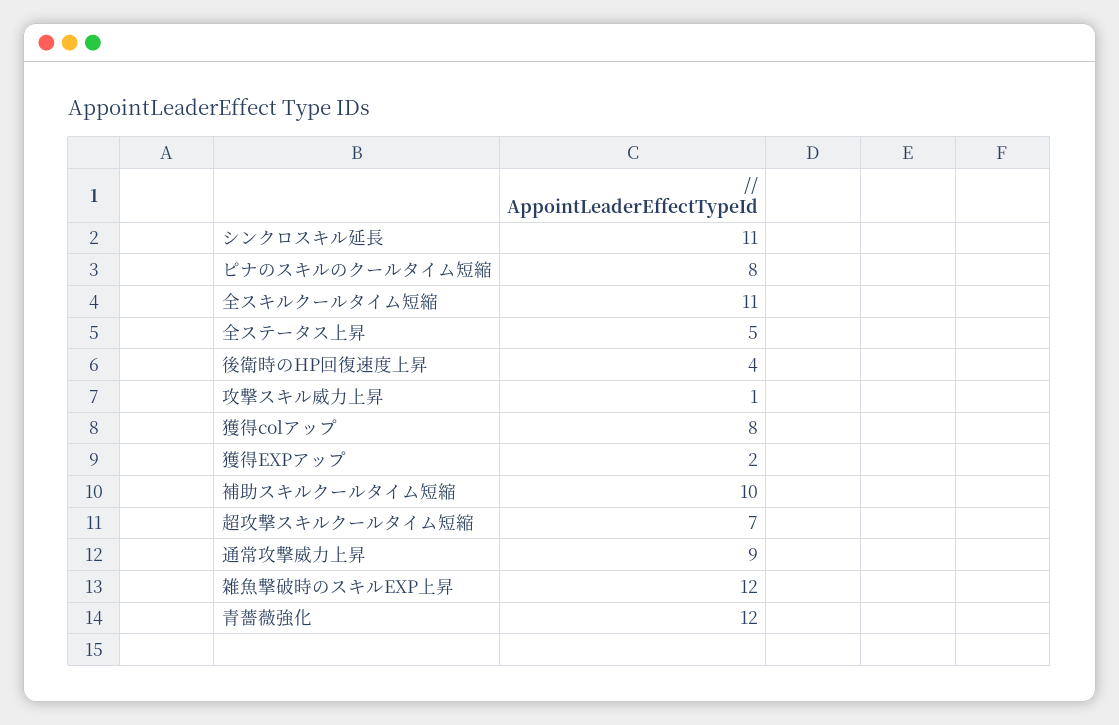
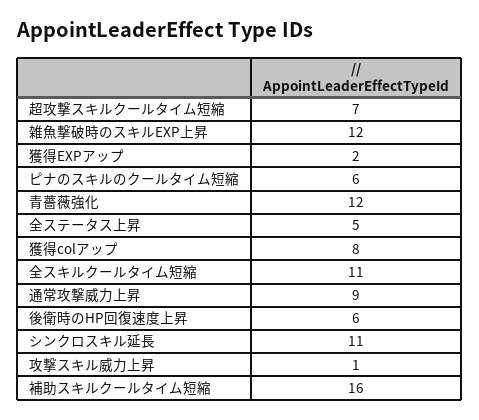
  {
    "シンクロスキル延長": 11,
-   "ピナのスキルのクールタイム短縮": 8,
+   "ピナのスキルのクールタイム短縮": 6,
    "全スキルクールタイム短縮": 11,
    "全ステータス上昇": 5,
-   "後衛時のHP回復速度上昇": 4,
+   "後衛時のHP回復速度上昇": 6,
    "攻撃スキル威力上昇": 1,
    "獲得colアップ": 8,
    "獲得EXPアップ": 2,
-   "補助スキルクールタイム短縮": 10,
+   "補助スキルクールタイム短縮": 16,
    "超攻撃スキルクールタイム短縮": 7,
    "通常攻撃威力上昇": 9,
    "雑魚撃破時のスキルEXP上昇": 12,
    "青薔薇強化": 12
  }

